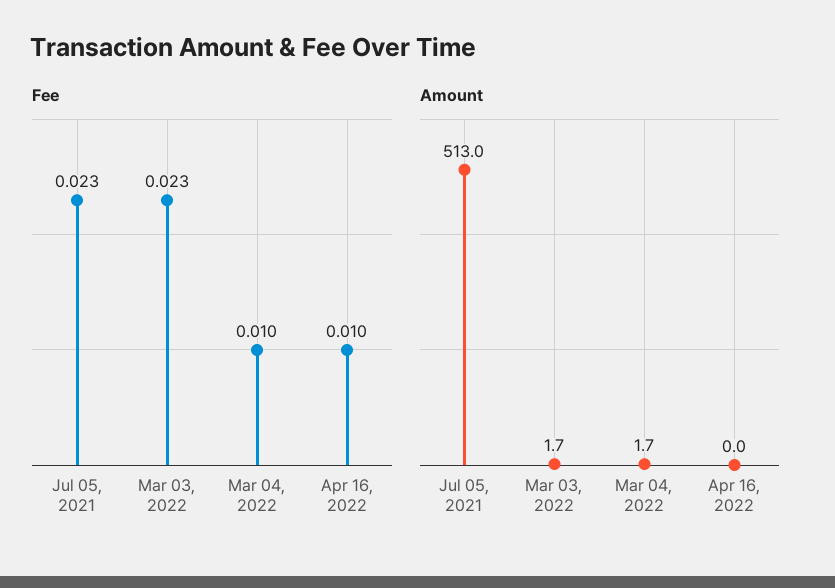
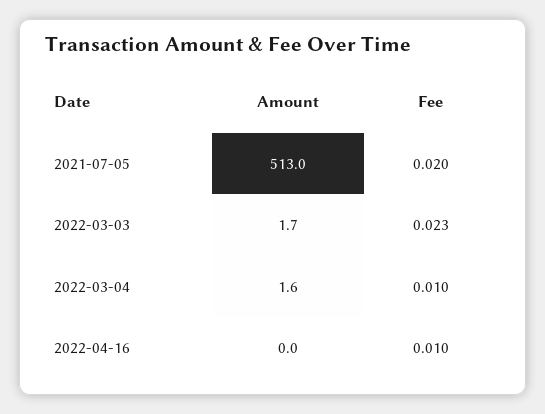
  {
    "Fee": {
-     "Jul 05, 2021": 0.023,
+     "Jul 05, 2021": 0.02,
      "Mar 03, 2022": 0.023,
      "Mar 04, 2022": 0.01,
      "Apr 16, 2022": 0.01
    },
    "Amount": {
      "Jul 05, 2021": 513,
      "Mar 03, 2022": 1.7,
-     "Mar 04, 2022": 1.7,
+     "Mar 04, 2022": 1.6,
      "Apr 16, 2022": 0
    }
  }

